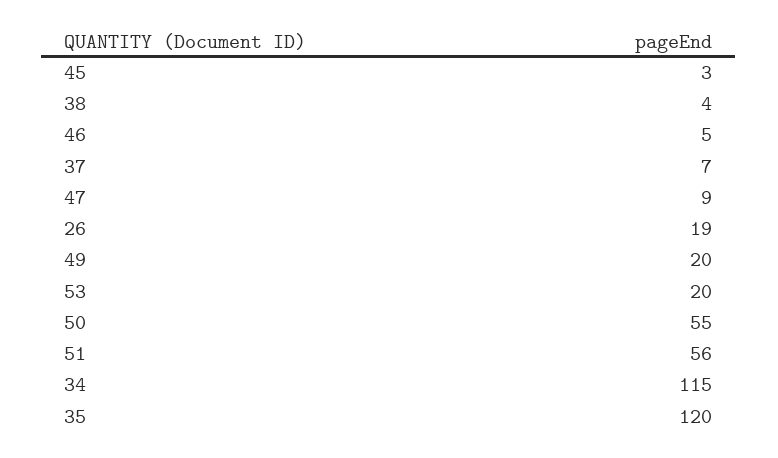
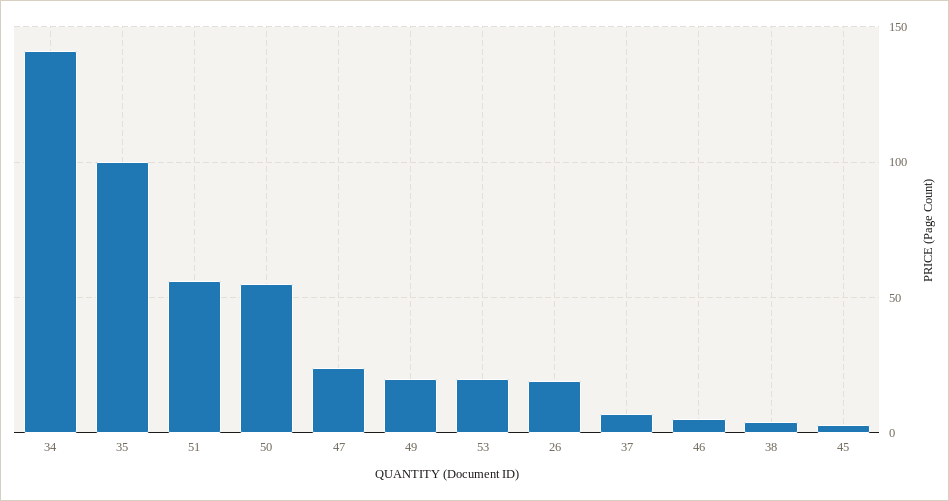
  {
    "45": 3,
    "38": 4,
    "46": 5,
    "37": 7,
-   "47": 9,
+   "47": 25,
    "26": 19,
    "49": 20,
    "53": 20,
    "50": 55,
    "51": 56,
-   "34": 115,
+   "34": 140,
-   "35": 120
+   "35": 100
  }

